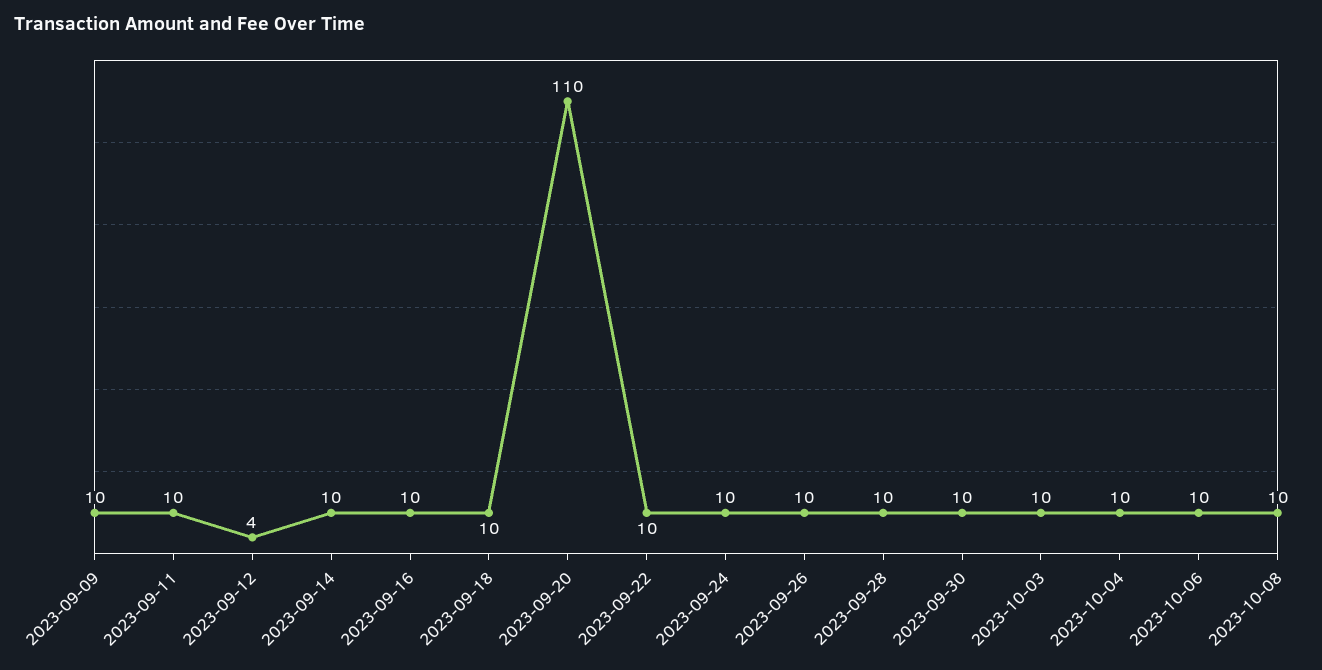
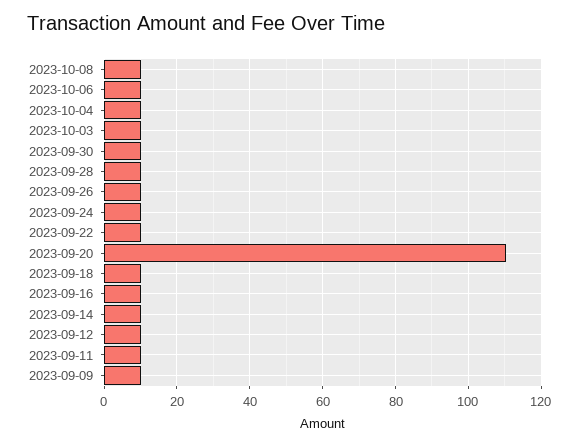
  {
    "2023-09-09": 10,
    "2023-09-11": 10,
-   "2023-09-12": 4,
+   "2023-09-12": 10,
    "2023-09-14": 10,
    "2023-09-16": 10,
    "2023-09-18": 10,
    "2023-09-20": 110,
    "2023-09-22": 10,
    "2023-09-24": 10,
    "2023-09-26": 10,
    "2023-09-28": 10,
    "2023-09-30": 10,
    "2023-10-03": 10,
    "2023-10-04": 10,
    "2023-10-06": 10,
    "2023-10-08": 10
  }

